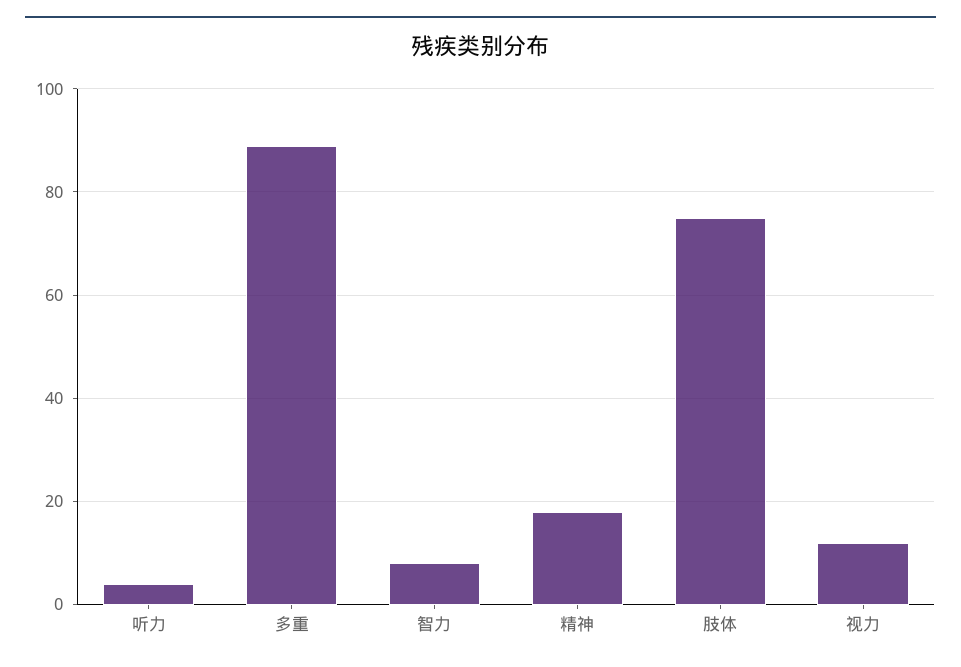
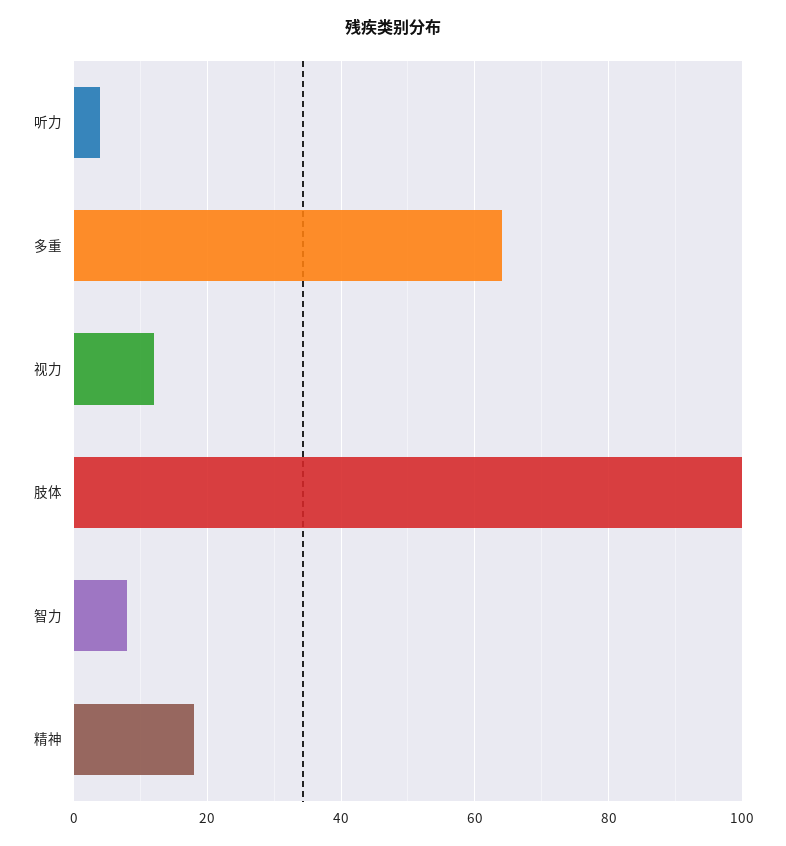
  {
    "听力": 5,
-   "多重": 90,
+   "多重": 65,
    "智力": 10,
    "精神": 20,
-   "肢体": 75,
+   "肢体": 100,
    "视力": 10
  }

